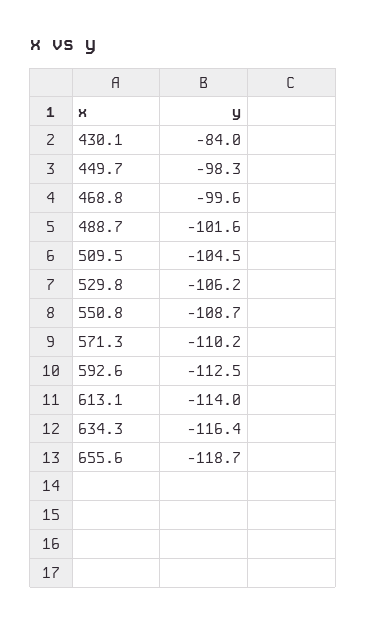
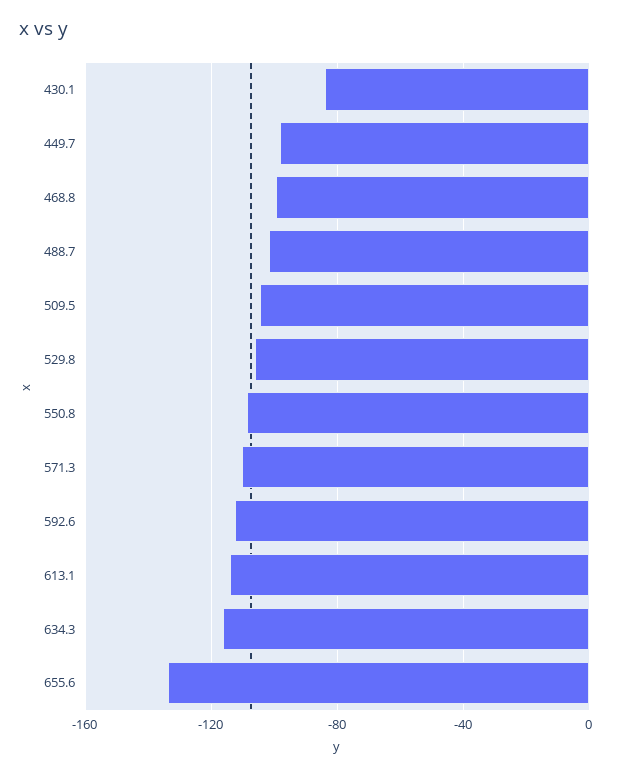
  {
    "430.1": -84,
    "449.7": -98.3,
    "468.8": -99.6,
    "488.7": -101.6,
    "509.5": -104.5,
    "529.8": -106.2,
    "550.8": -108.7,
    "571.3": -110.2,
    "592.6": -112.5,
    "613.1": -114,
    "634.3": -116.4,
-   "655.6": -118.7
+   "655.6": -135
  }

